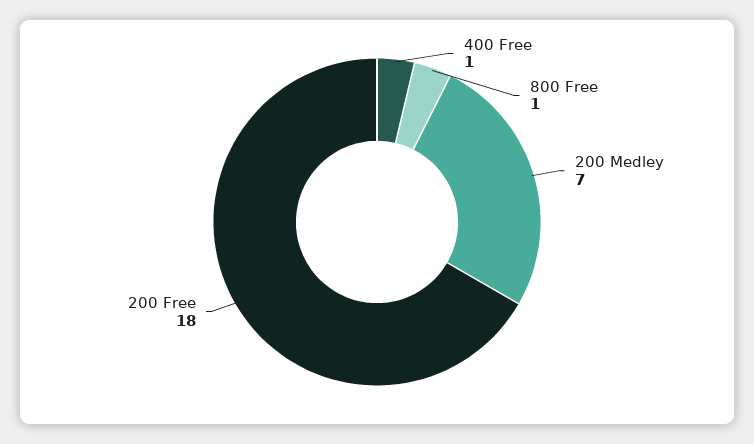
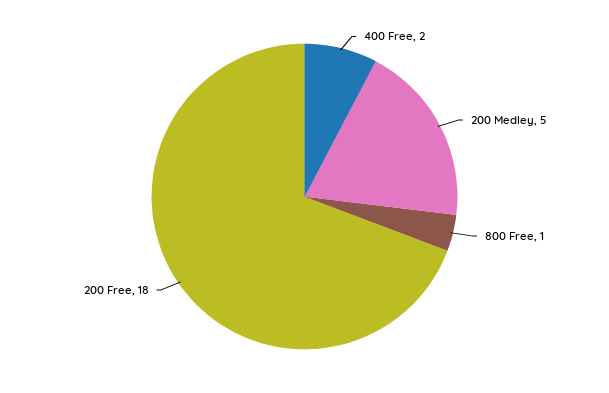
  {
-   "400 Free": 1,
+   "400 Free": 2,
    "800 Free": 1,
-   "200 Medley": 7,
+   "200 Medley": 5,
    "200 Free": 18
  }

